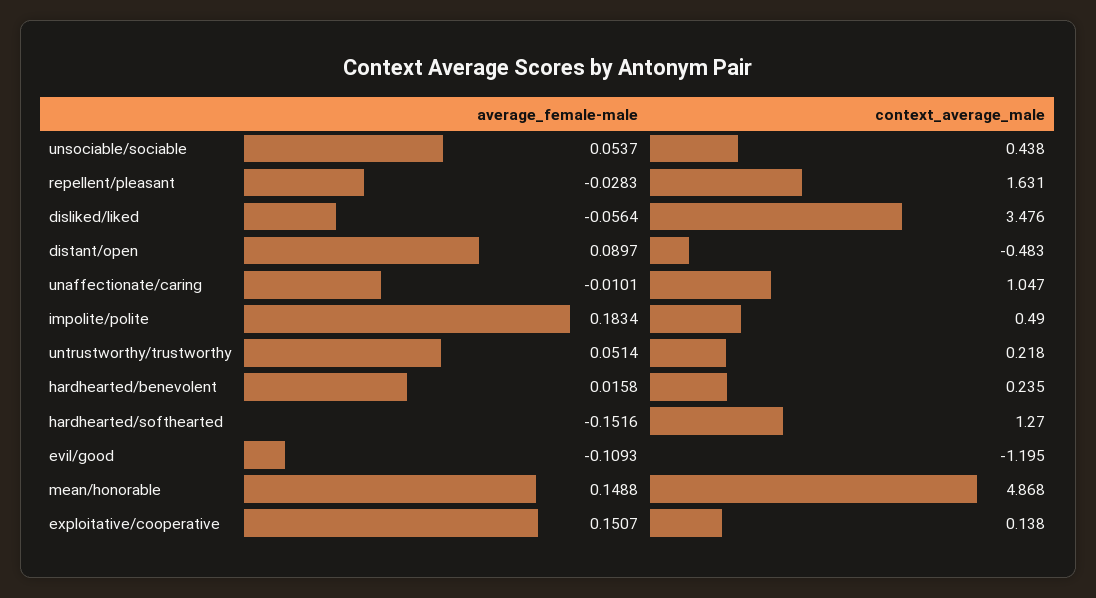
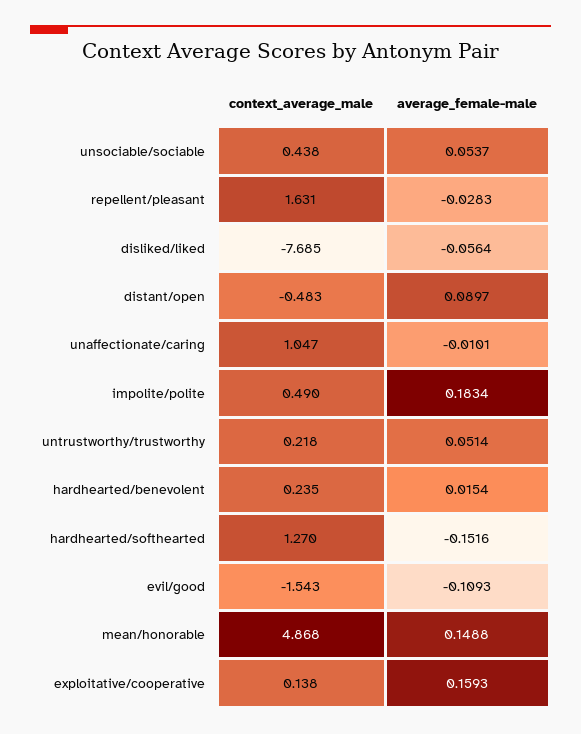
  {
    "average_female-male": {
      "unsociable/sociable": 0.0537,
      "repellent/pleasant": -0.0283,
      "disliked/liked": -0.0564,
      "distant/open": 0.0897,
      "unaffectionate/caring": -0.0101,
      "impolite/polite": 0.1834,
      "untrustworthy/trustworthy": 0.0514,
-     "hardhearted/benevolent": 0.0158,
+     "hardhearted/benevolent": 0.0154,
      "hardhearted/softhearted": -0.1516,
      "evil/good": -0.1093,
      "mean/honorable": 0.1488,
-     "exploitative/cooperative": 0.1507
+     "exploitative/cooperative": 0.1593
    },
    "context_average_male": {
      "unsociable/sociable": 0.438,
      "repellent/pleasant": 1.631,
-     "disliked/liked": 3.476,
+     "disliked/liked": -7.685,
      "distant/open": -0.483,
      "unaffectionate/caring": 1.047,
      "impolite/polite": 0.49,
      "untrustworthy/trustworthy": 0.218,
      "hardhearted/benevolent": 0.235,
      "hardhearted/softhearted": 1.27,
-     "evil/good": -1.195,
+     "evil/good": -1.543,
      "mean/honorable": 4.868,
      "exploitative/cooperative": 0.138
    }
  }

